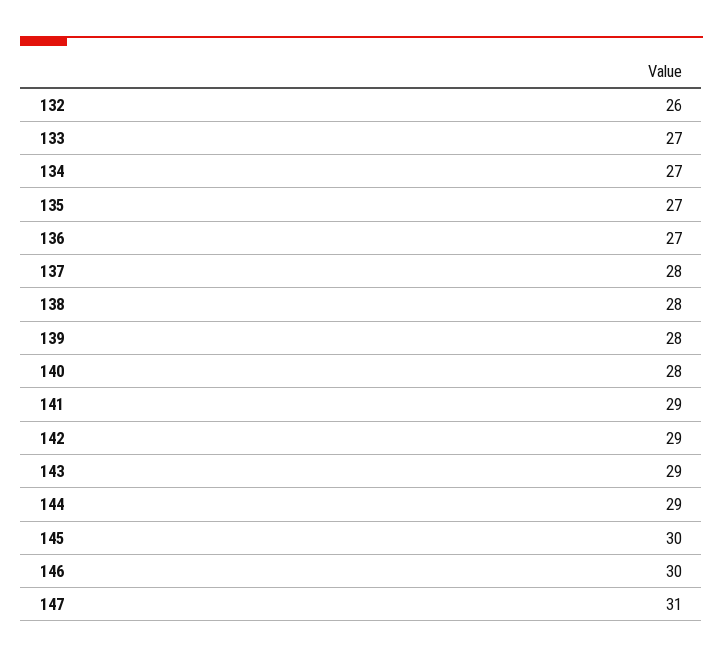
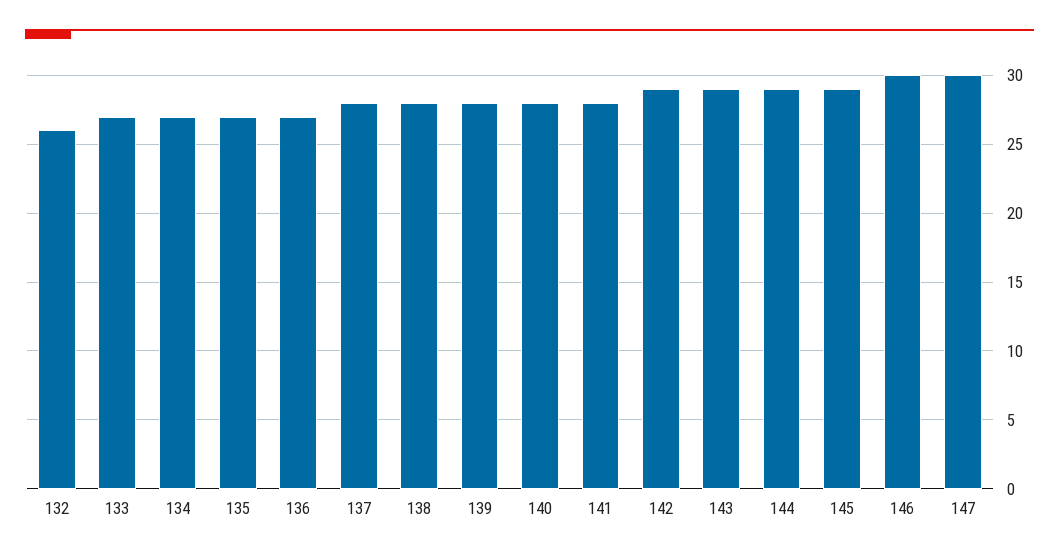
  {
    "132": 26,
    "133": 27,
    "134": 27,
    "135": 27,
    "136": 27,
    "137": 28,
    "138": 28,
    "139": 28,
    "140": 28,
-   "141": 29,
+   "141": 28,
    "142": 29,
    "143": 29,
    "144": 29,
-   "145": 30,
+   "145": 29,
    "146": 30,
-   "147": 31
+   "147": 30
  }

